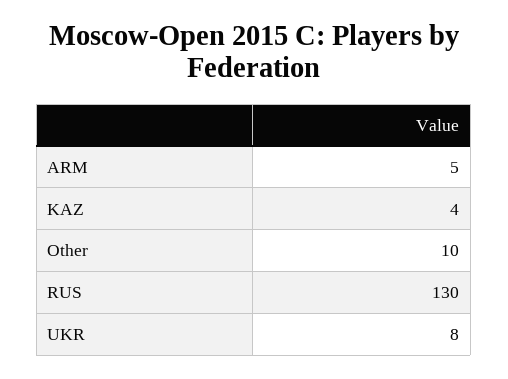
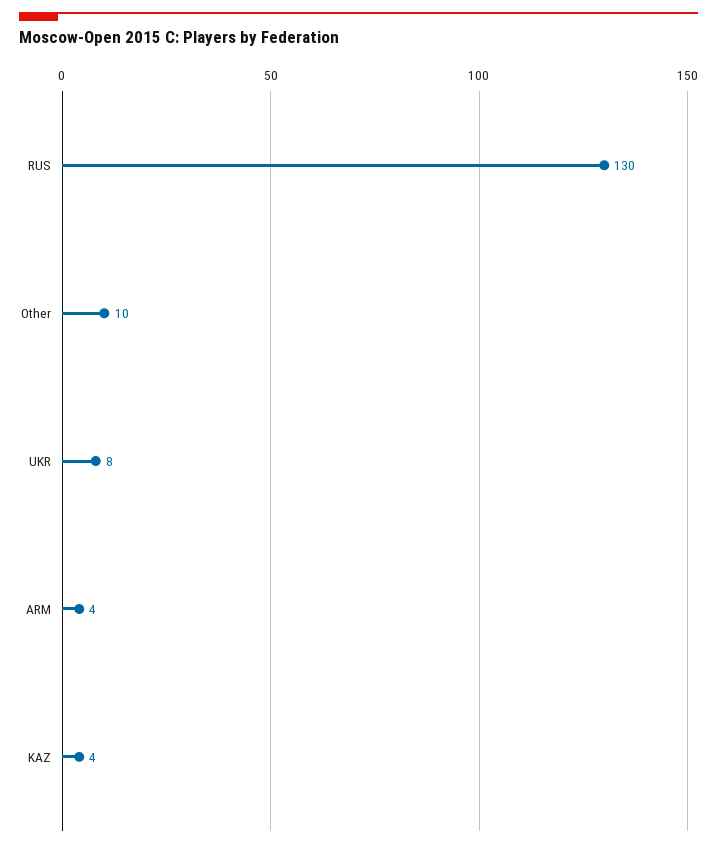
  {
-   "ARM": 5,
+   "ARM": 4,
    "KAZ": 4,
    "Other": 10,
    "RUS": 130,
    "UKR": 8
  }

